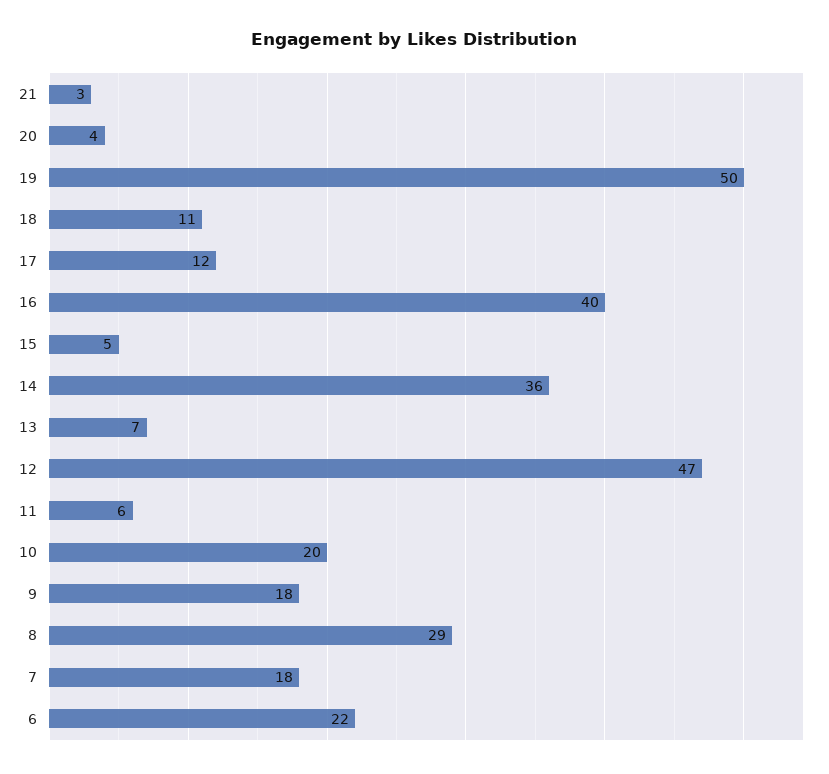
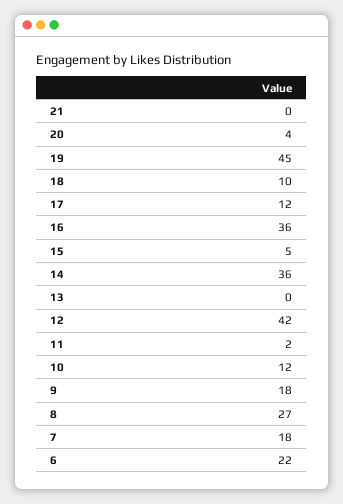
  {
-   "21": 3,
+   "21": 0,
    "20": 4,
-   "19": 50,
+   "19": 45,
-   "18": 11,
+   "18": 10,
    "17": 12,
-   "16": 40,
+   "16": 36,
    "15": 5,
    "14": 36,
-   "13": 7,
+   "13": 0,
-   "12": 47,
+   "12": 42,
-   "11": 6,
+   "11": 2,
-   "10": 20,
+   "10": 12,
    "9": 18,
-   "8": 29,
+   "8": 27,
    "7": 18,
    "6": 22
  }

